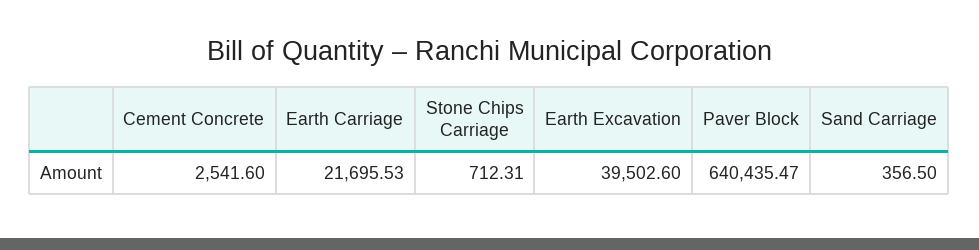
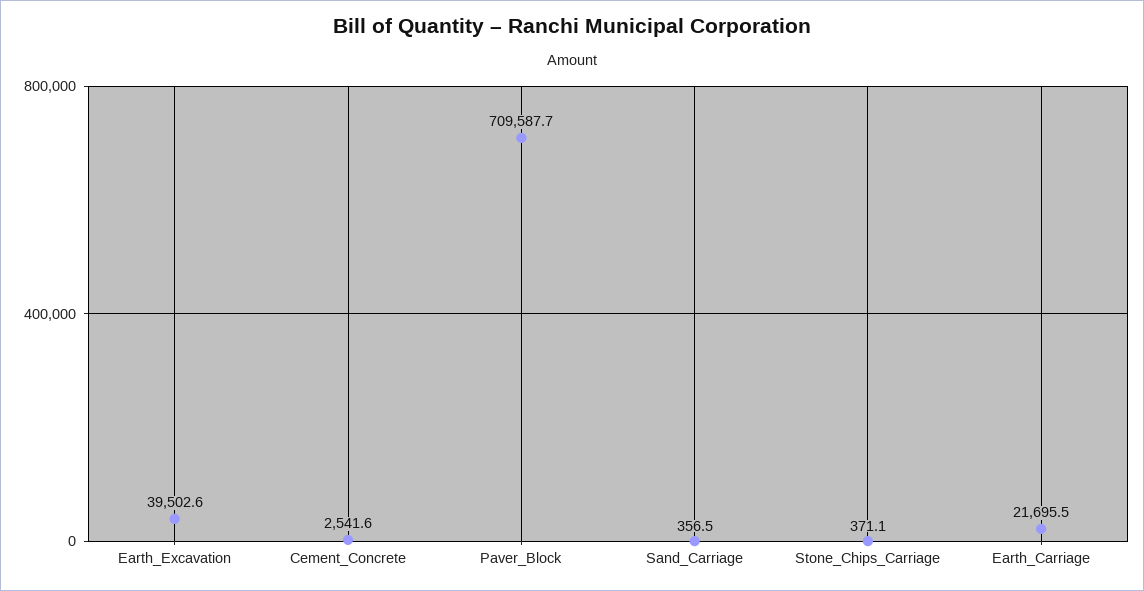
  {
    "Cement Concrete": 2541.6,
    "Earth Carriage": 21695.53,
-   "Stone Chips Carriage": 712.31,
+   "Stone Chips Carriage": 371.1,
    "Earth Excavation": 39502.6,
-   "Paver Block": 640435.47,
+   "Paver Block": 709587.7,
    "Sand Carriage": 356.5
  }

